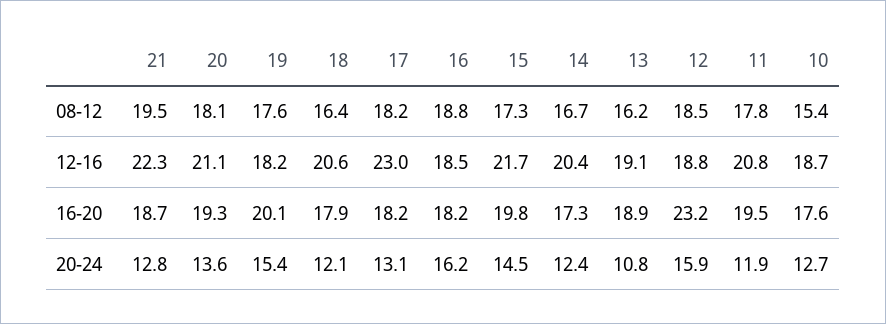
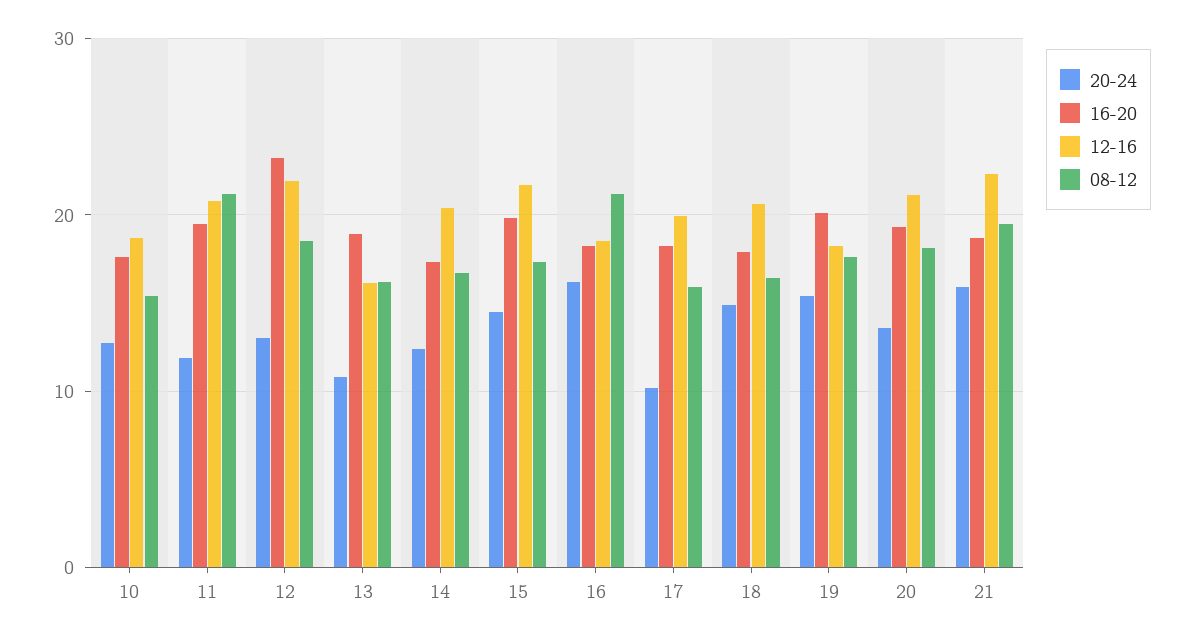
  {
    "08-12": {
      "21": 19.5,
      "20": 18.1,
      "19": 17.6,
      "18": 16.4,
-     "17": 18.2,
+     "17": 16,
-     "16": 18.8,
+     "16": 21,
      "15": 17.3,
      "14": 16.7,
      "13": 16.2,
      "12": 18.5,
-     "11": 17.8,
+     "11": 21,
      "10": 15.4
    },
    "12-16": {
      "21": 22.3,
      "20": 21.1,
      "19": 18.2,
      "18": 20.6,
-     "17": 23,
+     "17": 20,
      "16": 18.5,
      "15": 21.7,
      "14": 20.4,
-     "13": 19.1,
+     "13": 16,
-     "12": 18.8,
+     "12": 22,
      "11": 20.8,
      "10": 18.7
    },
    "16-20": {
      "21": 18.7,
      "20": 19.3,
      "19": 20.1,
      "18": 17.9,
      "17": 18.2,
      "16": 18.2,
      "15": 19.8,
      "14": 17.3,
      "13": 18.9,
      "12": 23.2,
      "11": 19.5,
      "10": 17.6
    },
    "20-24": {
-     "21": 12.8,
+     "21": 16,
      "20": 13.6,
      "19": 15.4,
-     "18": 12.1,
+     "18": 15,
-     "17": 13.1,
+     "17": 10,
      "16": 16.2,
      "15": 14.5,
      "14": 12.4,
      "13": 10.8,
-     "12": 15.9,
+     "12": 13,
      "11": 11.9,
      "10": 12.7
    }
  }

